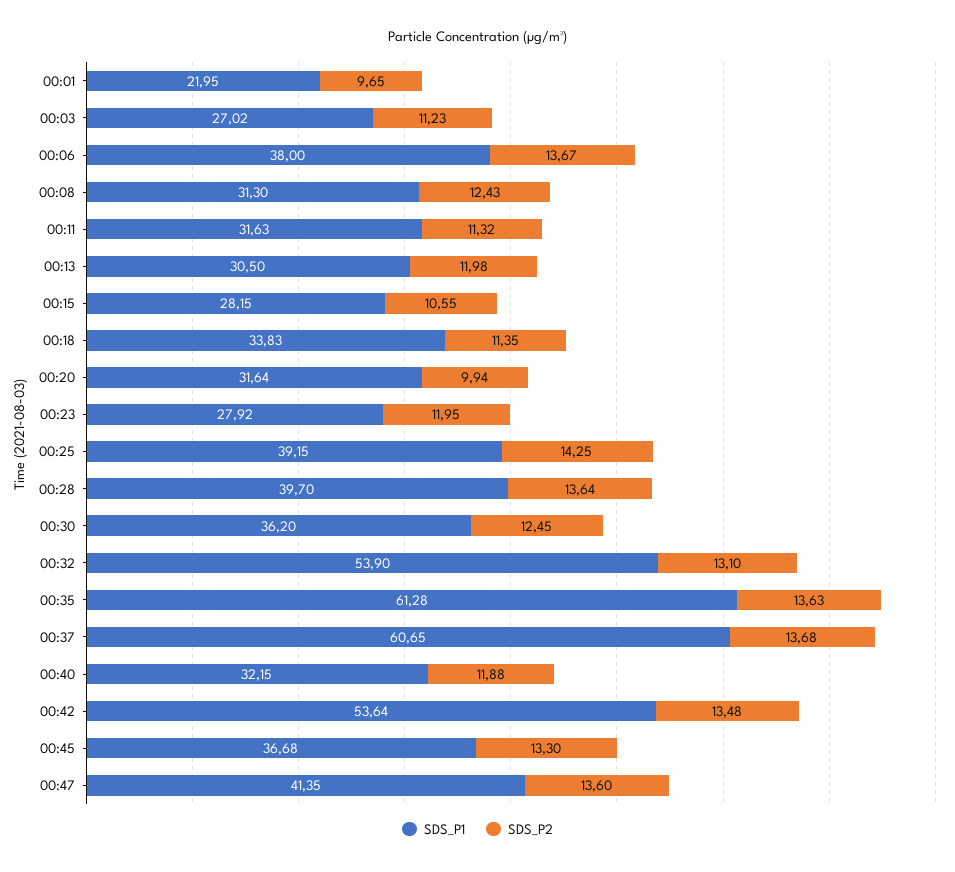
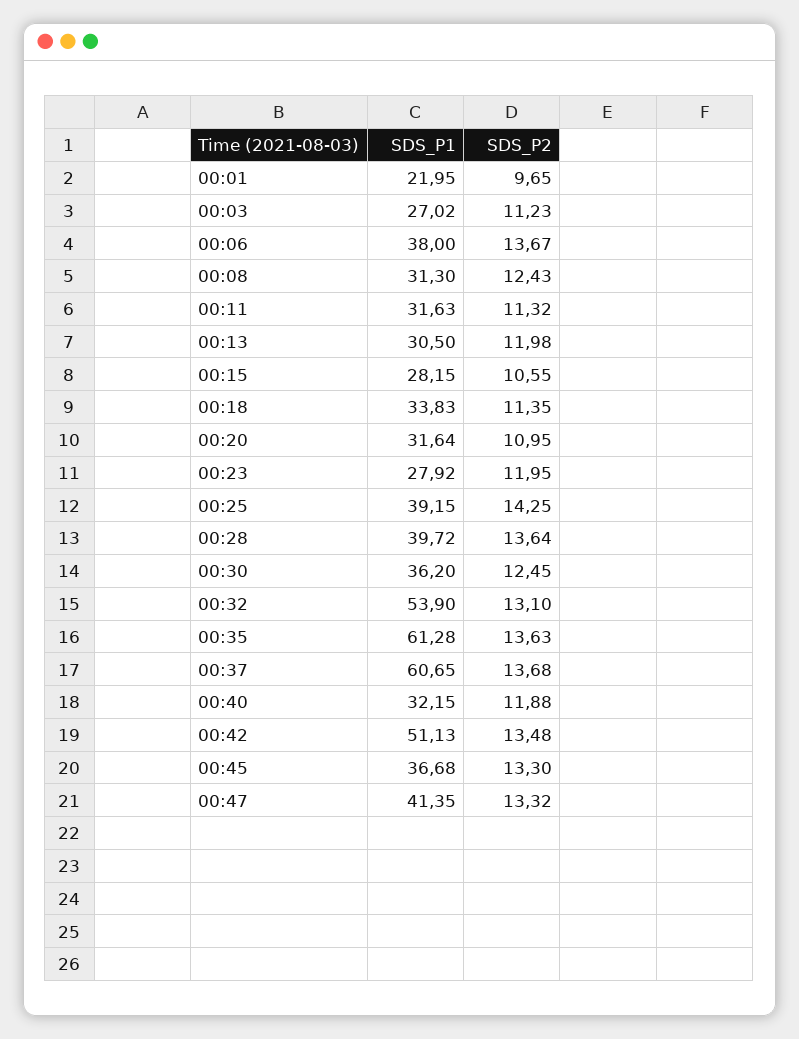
  {
    "SDS_P1": {
      "00:01": 21.95,
      "00:03": 27.02,
      "00:06": 38,
      "00:08": 31.3,
      "00:11": 31.63,
      "00:13": 30.5,
      "00:15": 28.15,
      "00:18": 33.83,
      "00:20": 31.64,
      "00:23": 27.92,
      "00:25": 39.15,
-     "00:28": 39.7,
+     "00:28": 39.72,
      "00:30": 36.2,
      "00:32": 53.9,
      "00:35": 61.28,
      "00:37": 60.65,
      "00:40": 32.15,
-     "00:42": 53.64,
+     "00:42": 51.13,
      "00:45": 36.68,
      "00:47": 41.35
    },
    "SDS_P2": {
      "00:01": 9.65,
      "00:03": 11.23,
      "00:06": 13.67,
      "00:08": 12.43,
      "00:11": 11.32,
      "00:13": 11.98,
      "00:15": 10.55,
      "00:18": 11.35,
-     "00:20": 9.94,
+     "00:20": 10.95,
      "00:23": 11.95,
      "00:25": 14.25,
      "00:28": 13.64,
      "00:30": 12.45,
      "00:32": 13.1,
      "00:35": 13.63,
      "00:37": 13.68,
      "00:40": 11.88,
      "00:42": 13.48,
      "00:45": 13.3,
-     "00:47": 13.6
+     "00:47": 13.32
    }
  }

